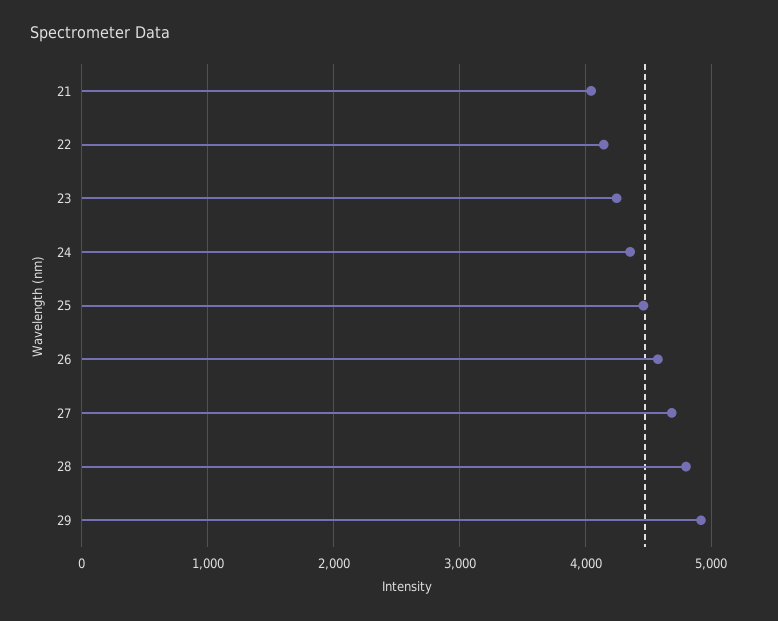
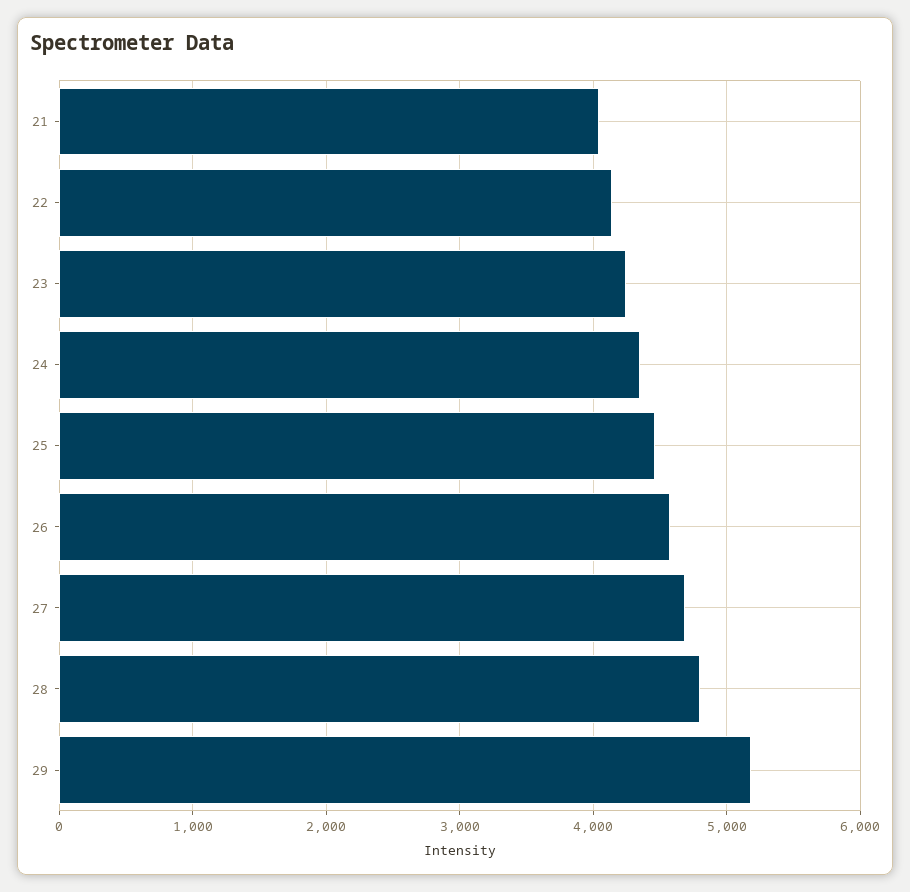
  {
    "21": 4000,
    "22": 4100,
    "23": 4200,
    "24": 4400,
    "25": 4500,
    "26": 4600,
    "27": 4700,
    "28": 4800,
-   "29": 4900
+   "29": 5200
  }

